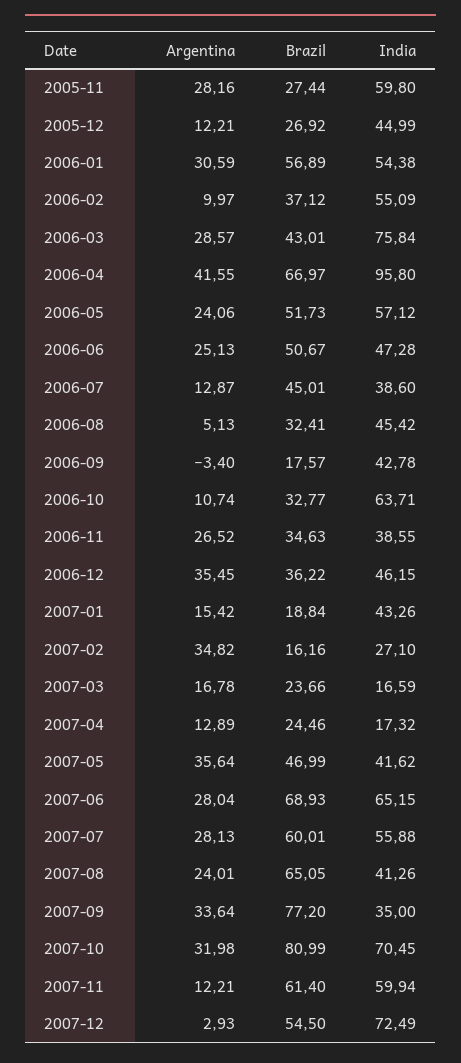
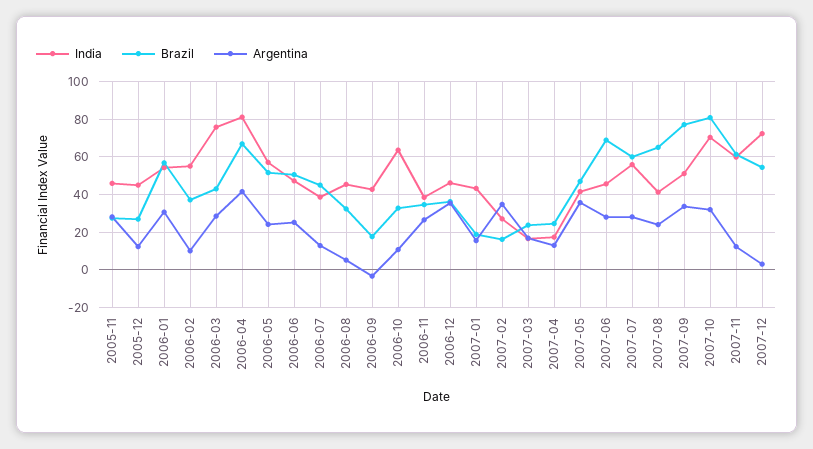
  {
    "Argentina": {
      "2005-11": 28.16,
      "2005-12": 12.21,
      "2006-01": 30.59,
      "2006-02": 9.97,
      "2006-03": 28.57,
      "2006-04": 41.55,
      "2006-05": 24.06,
      "2006-06": 25.13,
      "2006-07": 12.87,
      "2006-08": 5.13,
      "2006-09": -3.4,
      "2006-10": 10.74,
      "2006-11": 26.52,
      "2006-12": 35.45,
      "2007-01": 15.42,
      "2007-02": 34.82,
      "2007-03": 16.78,
      "2007-04": 12.89,
      "2007-05": 35.64,
      "2007-06": 28.04,
      "2007-07": 28.13,
      "2007-08": 24.01,
      "2007-09": 33.64,
      "2007-10": 31.98,
      "2007-11": 12.21,
      "2007-12": 2.93
    },
    "Brazil": {
      "2005-11": 27.44,
      "2005-12": 26.92,
      "2006-01": 56.89,
      "2006-02": 37.12,
      "2006-03": 43.01,
      "2006-04": 66.97,
      "2006-05": 51.73,
      "2006-06": 50.67,
      "2006-07": 45.01,
      "2006-08": 32.41,
      "2006-09": 17.57,
      "2006-10": 32.77,
      "2006-11": 34.63,
      "2006-12": 36.22,
      "2007-01": 18.84,
      "2007-02": 16.16,
      "2007-03": 23.66,
      "2007-04": 24.46,
      "2007-05": 46.99,
      "2007-06": 68.93,
      "2007-07": 60.01,
      "2007-08": 65.05,
      "2007-09": 77.2,
      "2007-10": 80.99,
      "2007-11": 61.4,
      "2007-12": 54.5
    },
    "India": {
-     "2005-11": 59.8,
+     "2005-11": 45,
      "2005-12": 44.99,
      "2006-01": 54.38,
      "2006-02": 55.09,
      "2006-03": 75.84,
-     "2006-04": 95.8,
+     "2006-04": 80,
      "2006-05": 57.12,
      "2006-06": 47.28,
      "2006-07": 38.6,
      "2006-08": 45.42,
      "2006-09": 42.78,
      "2006-10": 63.71,
      "2006-11": 38.55,
      "2006-12": 46.15,
      "2007-01": 43.26,
      "2007-02": 27.1,
      "2007-03": 16.59,
      "2007-04": 17.32,
      "2007-05": 41.62,
-     "2007-06": 65.15,
+     "2007-06": 45,
      "2007-07": 55.88,
      "2007-08": 41.26,
-     "2007-09": 35,
+     "2007-09": 50,
      "2007-10": 70.45,
      "2007-11": 59.94,
      "2007-12": 72.49
    }
  }

